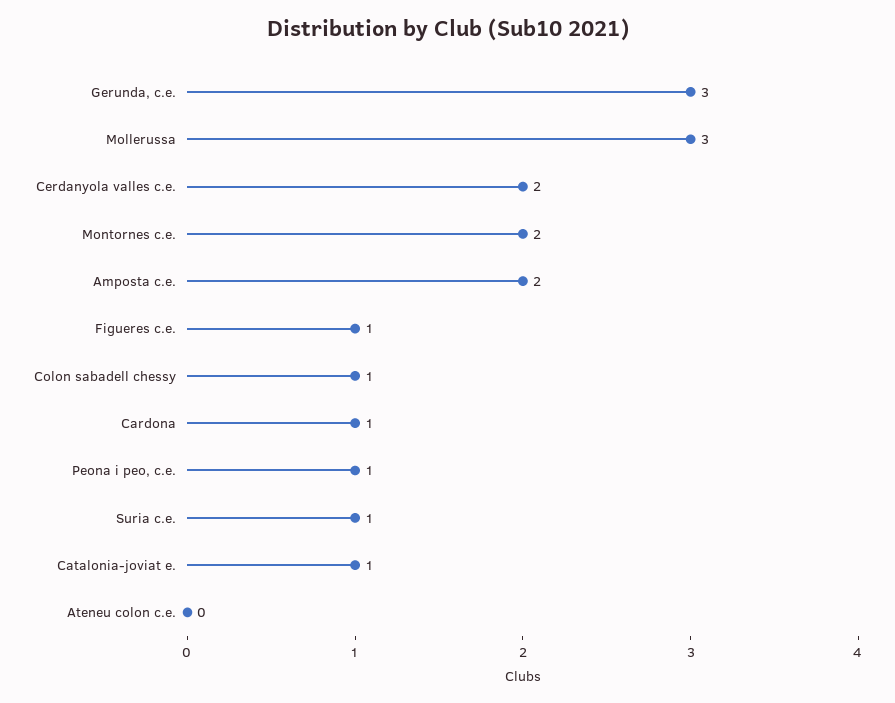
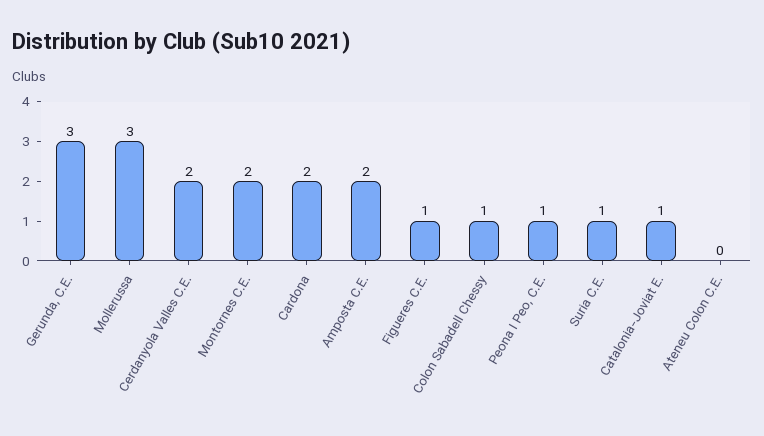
  {
    "Gerunda, c.e.": 3,
    "Mollerussa": 3,
    "Cerdanyola valles c.e.": 2,
    "Montornes c.e.": 2,
    "Amposta c.e.": 2,
    "Figueres c.e.": 1,
    "Colon sabadell chessy": 1,
-   "Cardona": 1,
+   "Cardona": 2,
    "Peona i peo, c.e.": 1,
    "Suria c.e.": 1,
    "Catalonia-joviat e.": 1,
    "Ateneu colon c.e.": 0
  }

